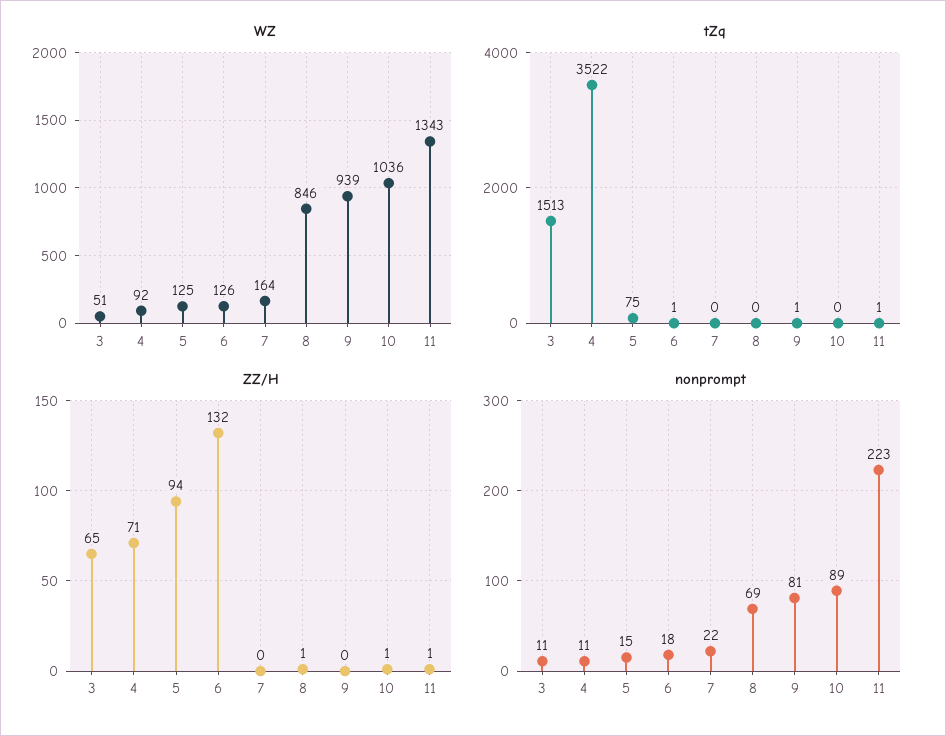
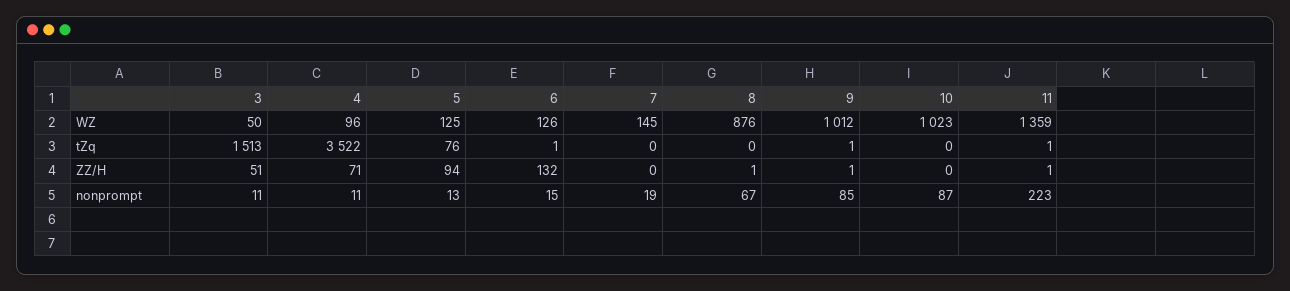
  {
    "WZ": {
-     "3": 51,
+     "3": 50,
-     "4": 92,
+     "4": 96,
      "5": 125,
      "6": 126,
-     "7": 164,
+     "7": 145,
-     "8": 846,
+     "8": 876,
-     "9": 939,
+     "9": 1012,
-     "10": 1036,
+     "10": 1023,
-     "11": 1343
+     "11": 1359
    },
    "tZq": {
      "3": 1513,
      "4": 3522,
-     "5": 75,
+     "5": 76,
      "6": 1,
      "7": 0,
      "8": 0,
      "9": 1,
      "10": 0,
      "11": 1
    },
    "ZZ/H": {
-     "3": 65,
+     "3": 51,
      "4": 71,
      "5": 94,
      "6": 132,
      "7": 0,
      "8": 1,
-     "9": 0,
+     "9": 1,
-     "10": 1,
+     "10": 0,
      "11": 1
    },
    "nonprompt": {
      "3": 11,
      "4": 11,
-     "5": 15,
+     "5": 13,
-     "6": 18,
+     "6": 15,
-     "7": 22,
+     "7": 19,
-     "8": 69,
+     "8": 67,
-     "9": 81,
+     "9": 85,
-     "10": 89,
+     "10": 87,
      "11": 223
    }
  }

